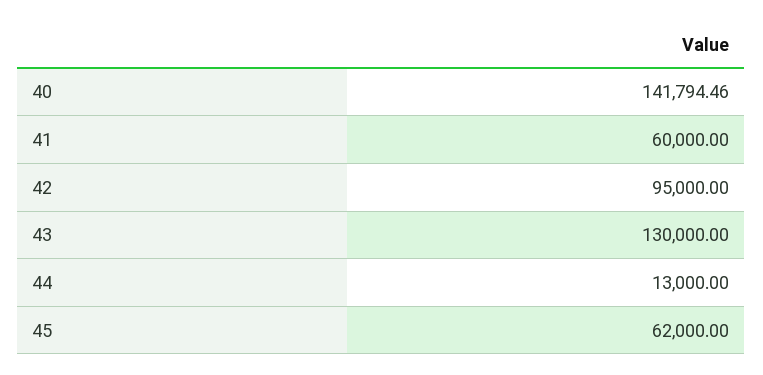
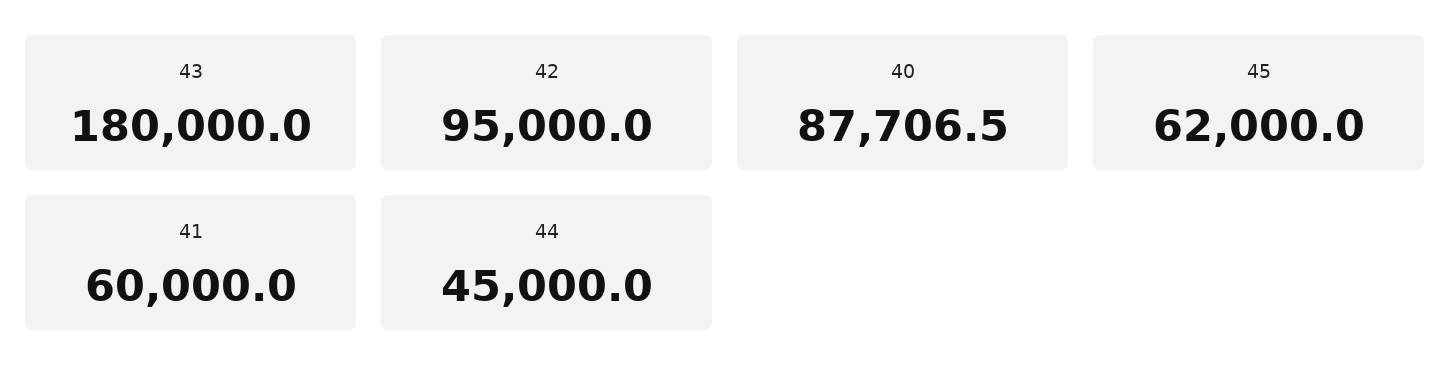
  {
-   "40": 141794.46,
+   "40": 87706.5,
    "41": 60000,
    "42": 95000,
-   "43": 130000,
+   "43": 180000,
-   "44": 13000,
+   "44": 45000,
    "45": 62000
  }

